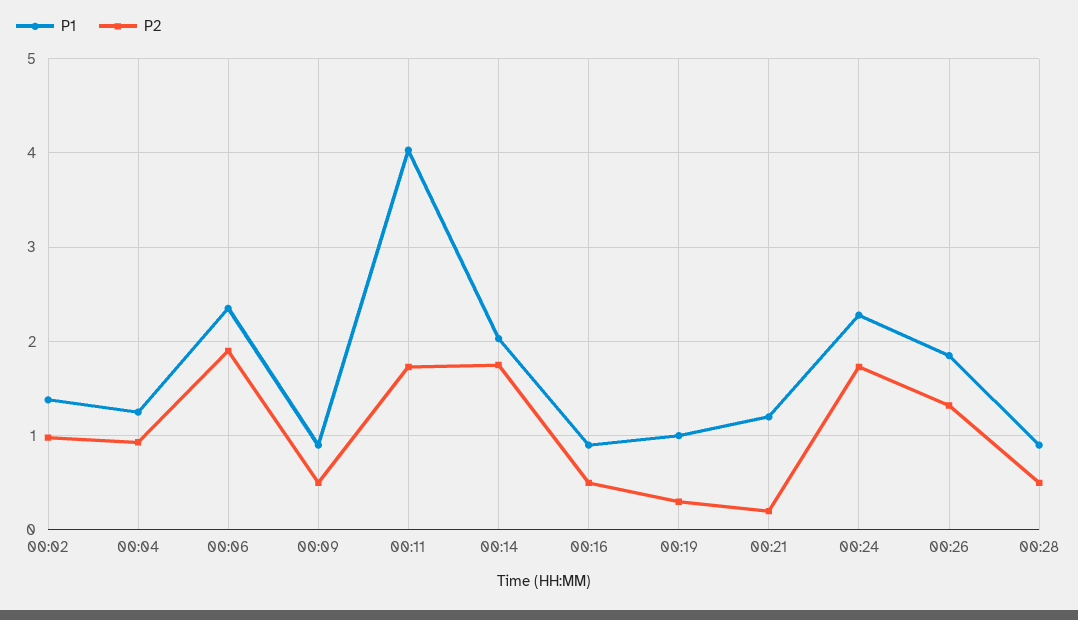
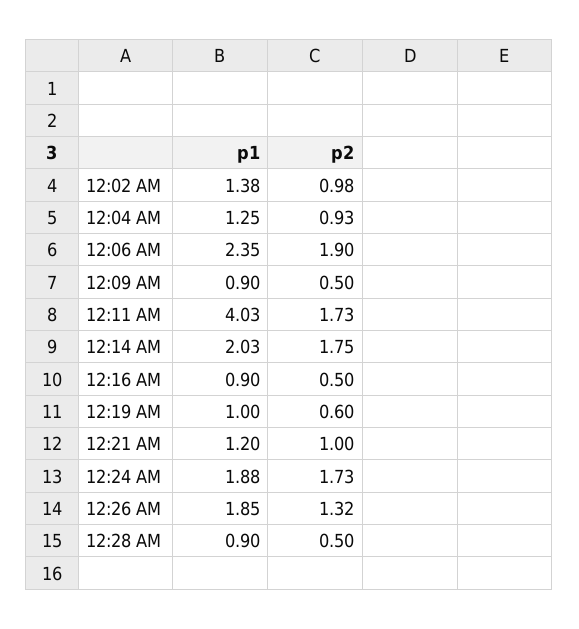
  {
    "P1": {
      "00:02": 1.38,
      "00:04": 1.25,
      "00:06": 2.35,
      "00:09": 0.9,
      "00:11": 4.03,
      "00:14": 2.03,
      "00:16": 0.9,
      "00:19": 1,
      "00:21": 1.2,
-     "00:24": 2.3,
+     "00:24": 1.88,
      "00:26": 1.85,
      "00:28": 0.9
    },
    "P2": {
      "00:02": 0.98,
      "00:04": 0.93,
      "00:06": 1.9,
      "00:09": 0.5,
      "00:11": 1.73,
      "00:14": 1.75,
      "00:16": 0.5,
-     "00:19": 0.3,
+     "00:19": 0.6,
-     "00:21": 0.2,
+     "00:21": 1,
      "00:24": 1.73,
      "00:26": 1.32,
      "00:28": 0.5
    }
  }

